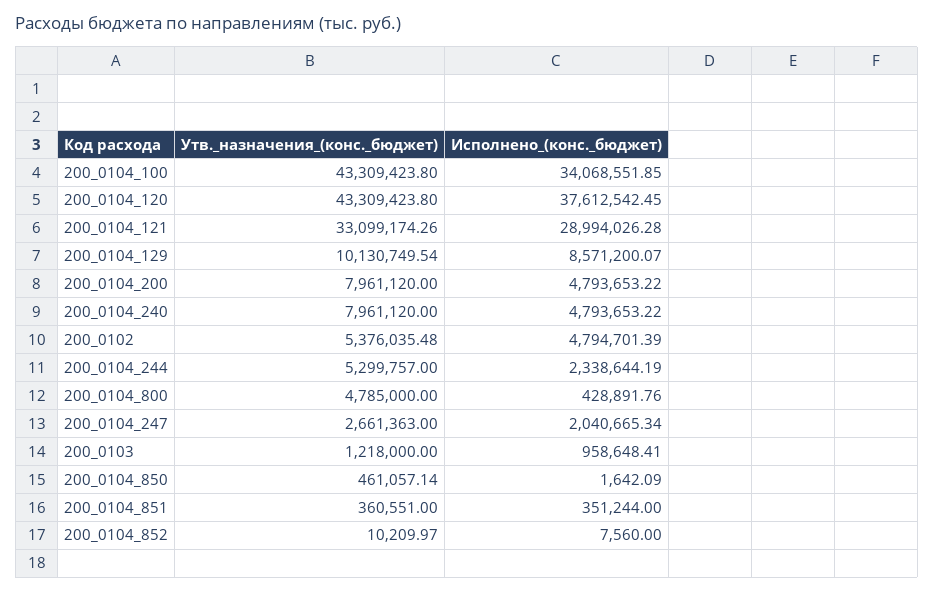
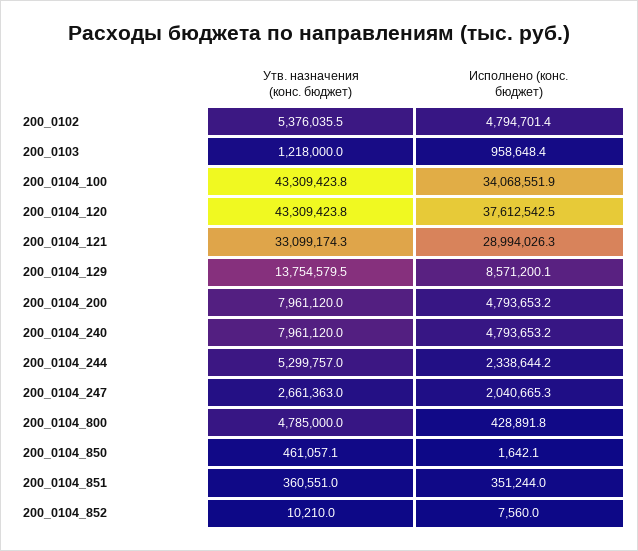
  {
    "Утв._назначения_(конс._бюджет)": {
      "200_0104_100": 43309423.8,
      "200_0104_120": 43309423.8,
      "200_0104_121": 33099174.26,
-     "200_0104_129": 10130749.54,
+     "200_0104_129": 13754579.5,
      "200_0104_200": 7961120,
      "200_0104_240": 7961120,
      "200_0102": 5376035.48,
      "200_0104_244": 5299757,
      "200_0104_800": 4785000,
      "200_0104_247": 2661363,
      "200_0103": 1218000,
      "200_0104_850": 461057.14,
      "200_0104_851": 360551,
      "200_0104_852": 10209.97
    },
    "Исполнено_(конс._бюджет)": {
      "200_0104_100": 34068551.85,
      "200_0104_120": 37612542.45,
      "200_0104_121": 28994026.28,
      "200_0104_129": 8571200.07,
      "200_0104_200": 4793653.22,
      "200_0104_240": 4793653.22,
      "200_0102": 4794701.39,
      "200_0104_244": 2338644.19,
      "200_0104_800": 428891.76,
      "200_0104_247": 2040665.34,
      "200_0103": 958648.41,
      "200_0104_850": 1642.09,
      "200_0104_851": 351244,
      "200_0104_852": 7560
    }
  }

